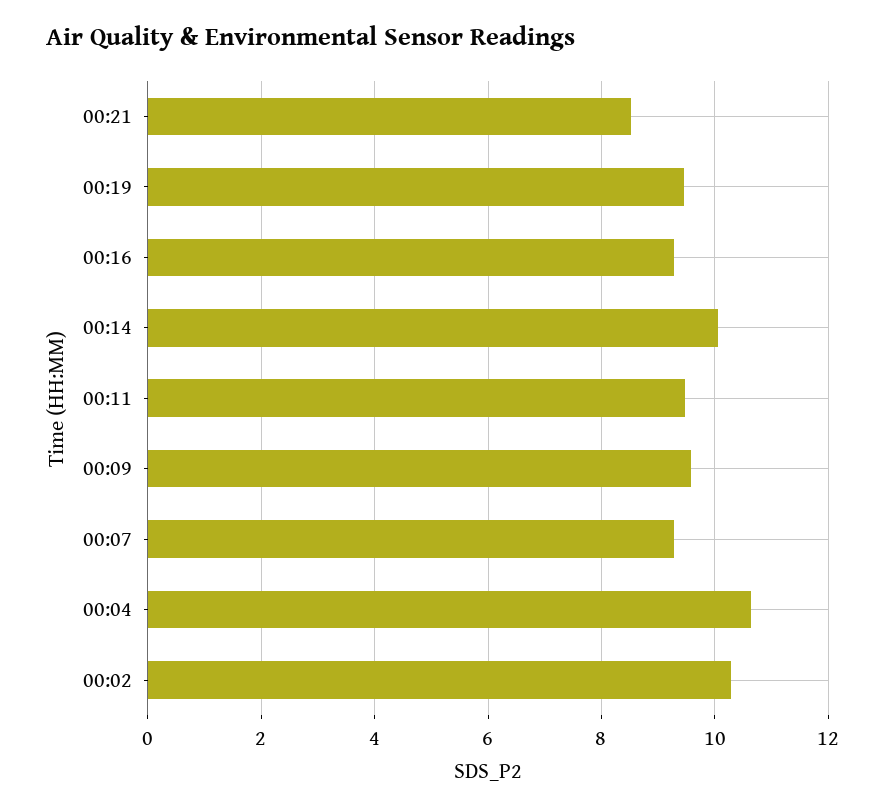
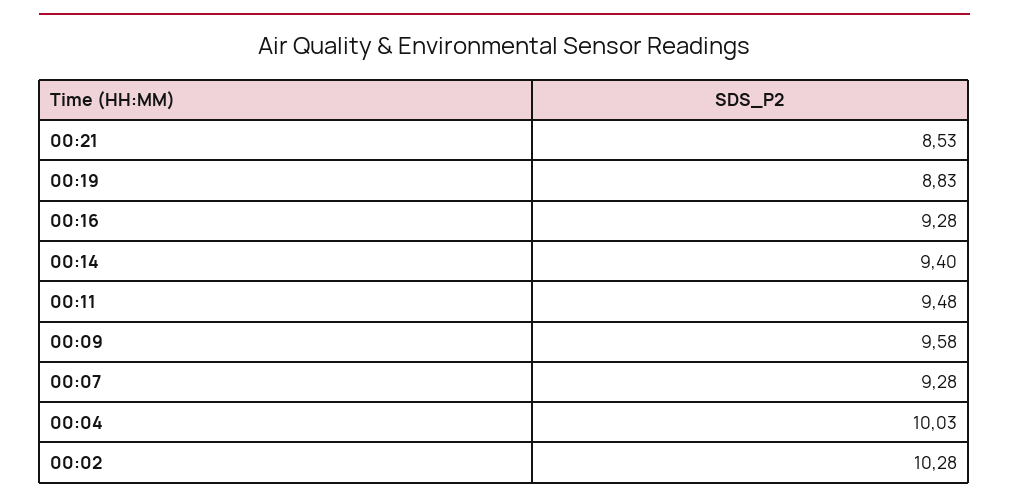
  {
    "00:21": 8.53,
-   "00:19": 9.4,
+   "00:19": 8.83,
    "00:16": 9.28,
-   "00:14": 10,
+   "00:14": 9.4,
    "00:11": 9.48,
    "00:09": 9.58,
    "00:07": 9.28,
-   "00:04": 10.6,
+   "00:04": 10.03,
    "00:02": 10.28
  }

